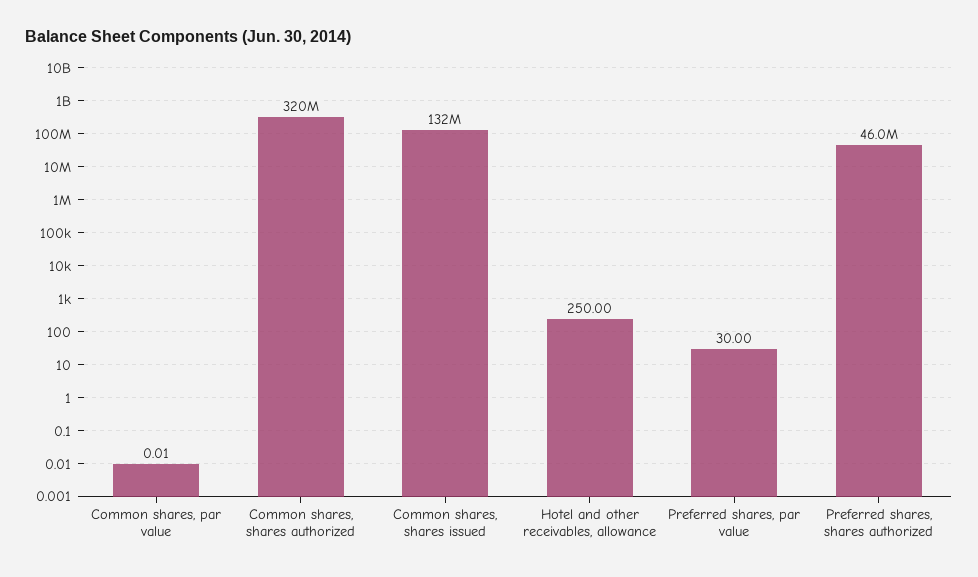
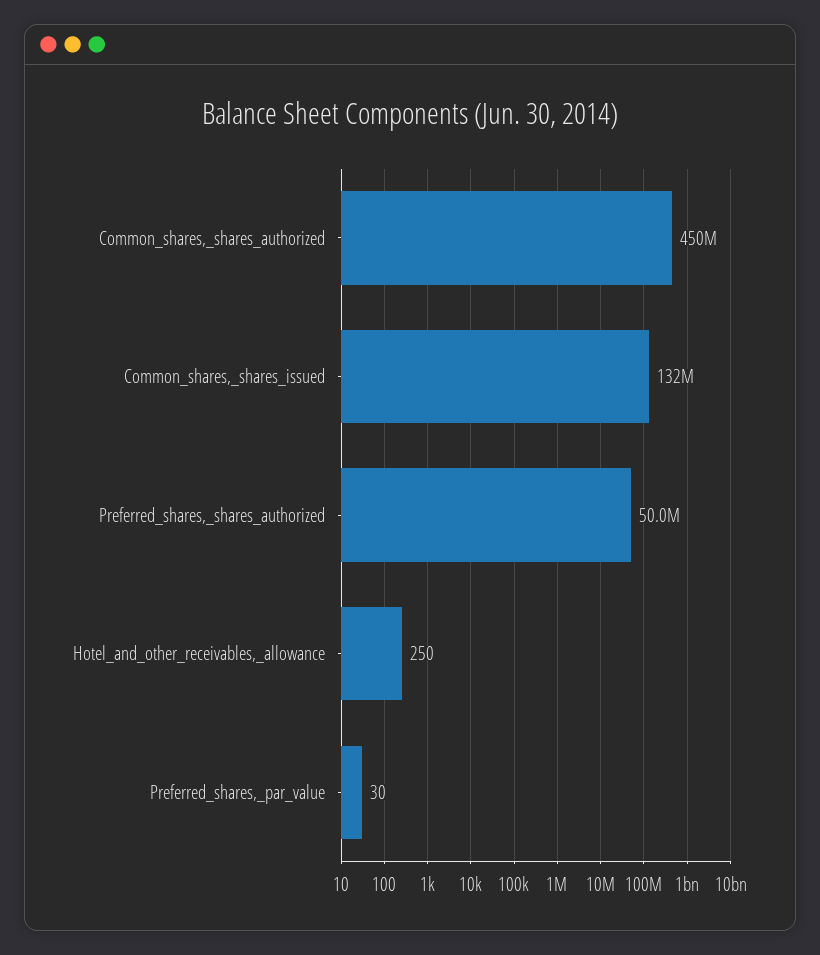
  {
-   "Common shares, par value": 0.01,
-   "Common shares, shares authorized": 320000000,
+   "Common shares, shares authorized": 450000000,
    "Common shares, shares issued": 132000000,
    "Hotel and other receivables, allowance": 250,
    "Preferred shares, par value": 30,
-   "Preferred shares, shares authorized": 46000000
+   "Preferred shares, shares authorized": 50000000
  }

